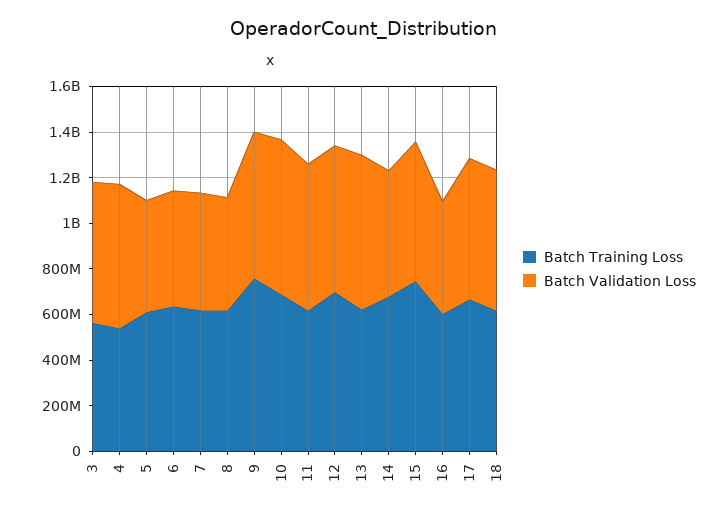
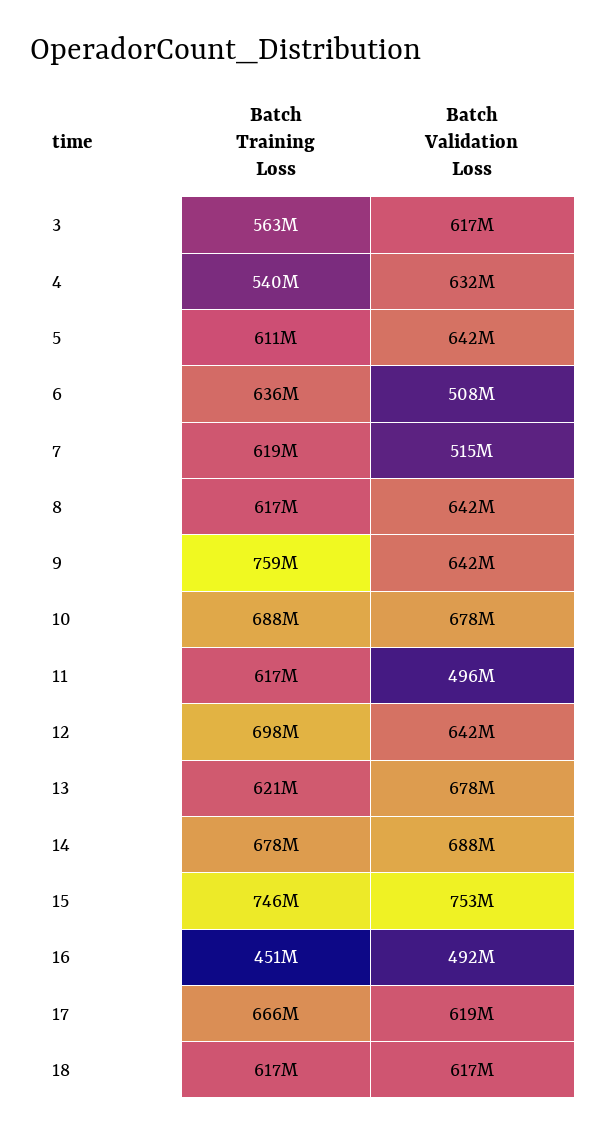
  {
    "Batch Training Loss": {
      "3": 563000000,
      "4": 540000000,
      "5": 611000000,
      "6": 636000000,
      "7": 619000000,
      "8": 617000000,
      "9": 759000000,
      "10": 688000000,
      "11": 617000000,
      "12": 698000000,
      "13": 621000000,
      "14": 678000000,
      "15": 746000000,
-     "16": 600000000,
+     "16": 451000000,
      "17": 666000000,
      "18": 617000000
    },
    "Batch Validation Loss": {
      "3": 617000000,
      "4": 632000000,
-     "5": 500000000,
+     "5": 642000000,
      "6": 508000000,
      "7": 515000000,
-     "8": 500000000,
+     "8": 642000000,
      "9": 642000000,
      "10": 678000000,
-     "11": 650000000,
+     "11": 496000000,
      "12": 642000000,
      "13": 678000000,
-     "14": 550000000,
+     "14": 688000000,
-     "15": 600000000,
+     "15": 753000000,
      "16": 492000000,
      "17": 619000000,
      "18": 617000000
    }
  }

